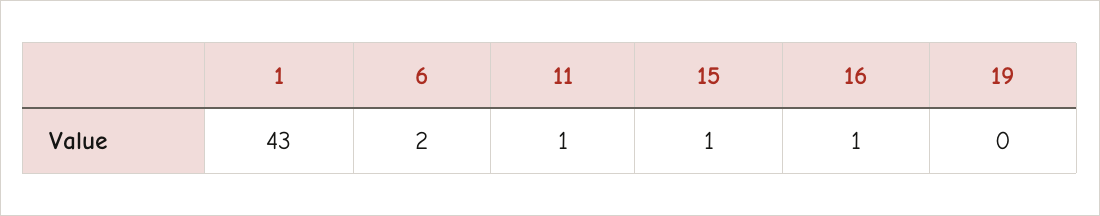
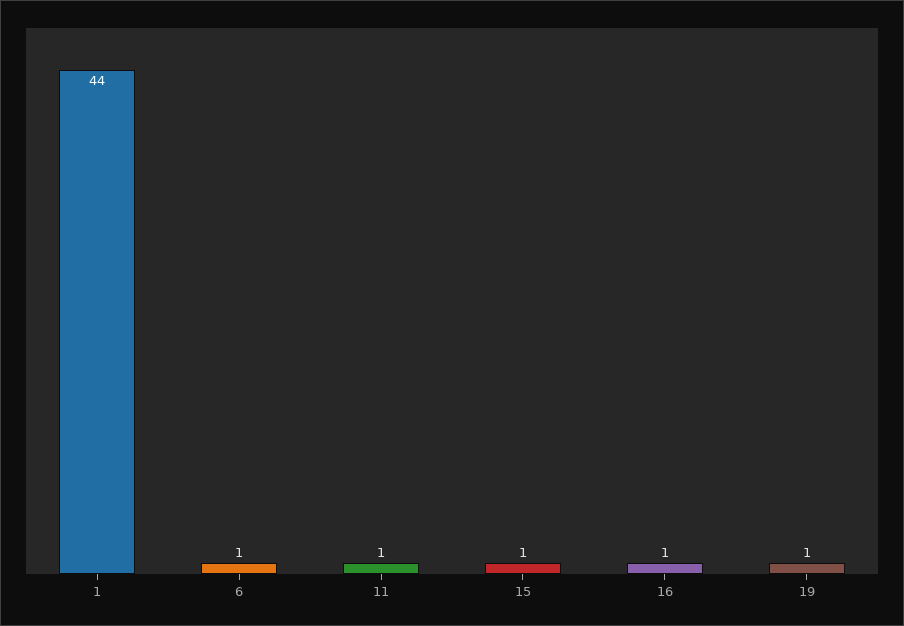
  {
-   "1": 43,
+   "1": 44,
-   "6": 2,
+   "6": 1,
    "11": 1,
    "15": 1,
    "16": 1,
-   "19": 0
+   "19": 1
  }

